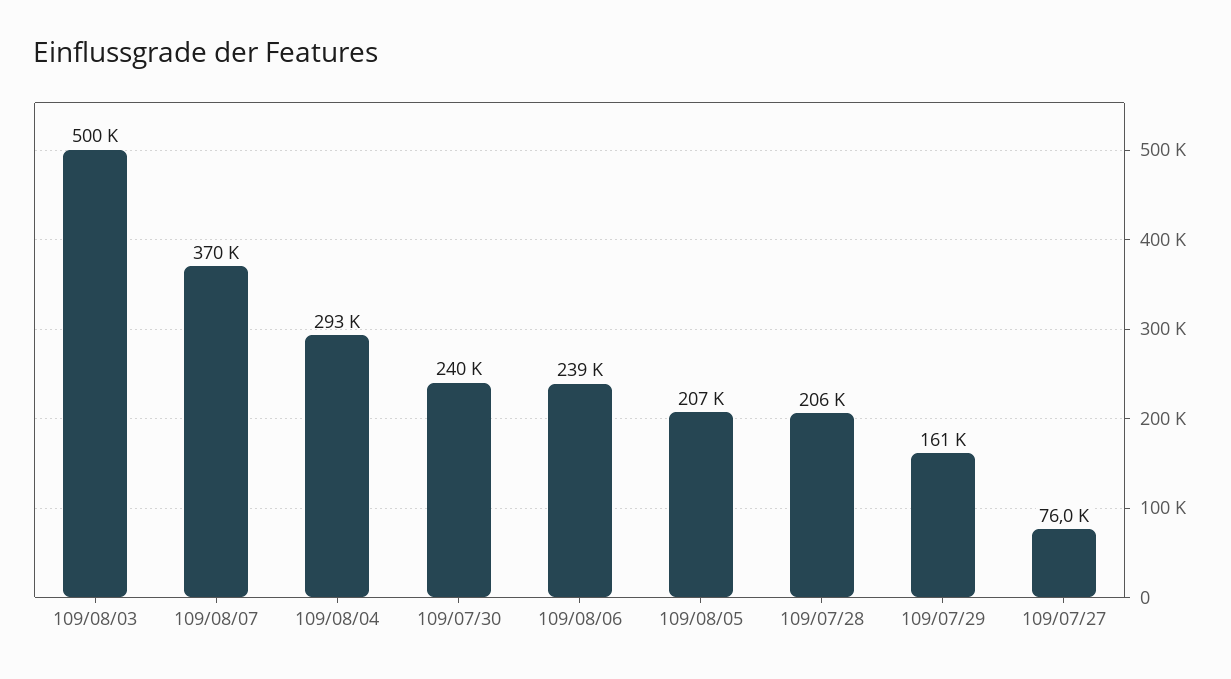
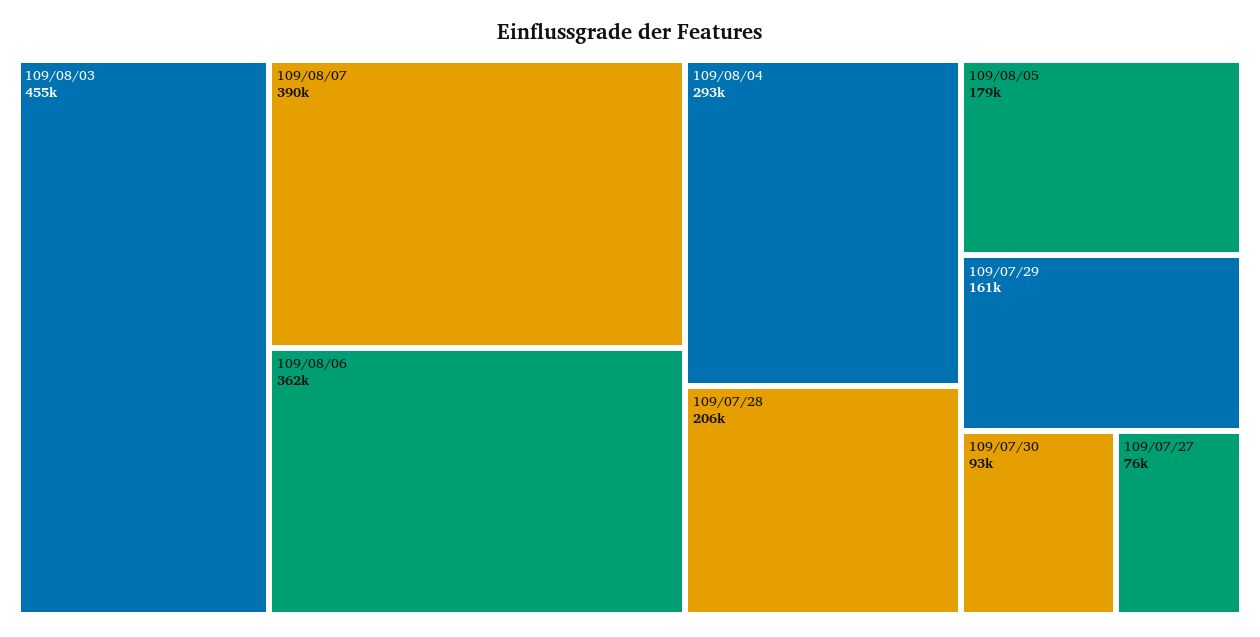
  {
-   "109/08/03": 500000,
+   "109/08/03": 455000,
-   "109/08/07": 370000,
+   "109/08/07": 390000,
    "109/08/04": 293000,
-   "109/07/30": 240000,
+   "109/07/30": 93000,
-   "109/08/06": 239000,
+   "109/08/06": 362000,
-   "109/08/05": 207000,
+   "109/08/05": 179000,
    "109/07/28": 206000,
    "109/07/29": 161000,
    "109/07/27": 76000
  }

